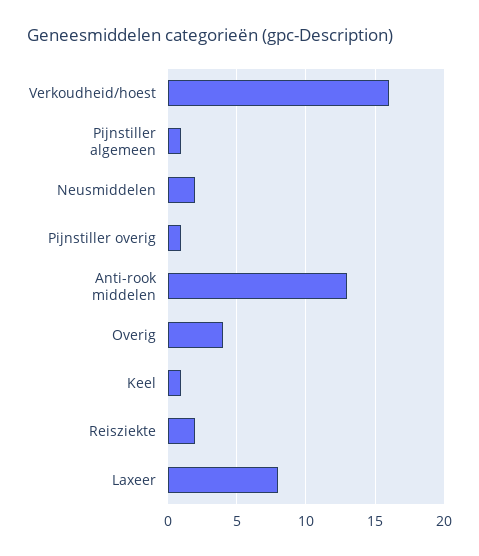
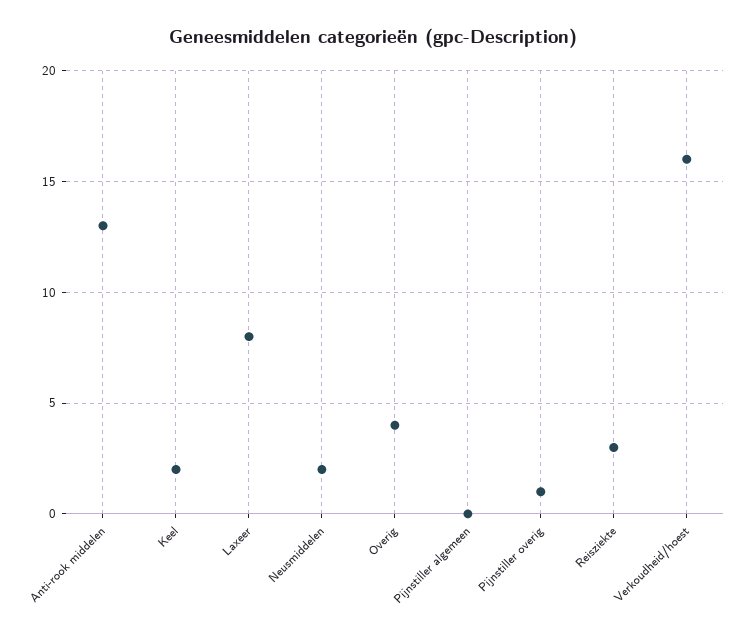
  {
    "Verkoudheid/hoest": 16,
-   "Pijnstiller algemeen": 1,
+   "Pijnstiller algemeen": 0,
    "Neusmiddelen": 2,
    "Pijnstiller overig": 1,
    "Anti-rook middelen": 13,
    "Overig": 4,
-   "Keel": 1,
+   "Keel": 2,
-   "Reisziekte": 2,
+   "Reisziekte": 3,
    "Laxeer": 8
  }

